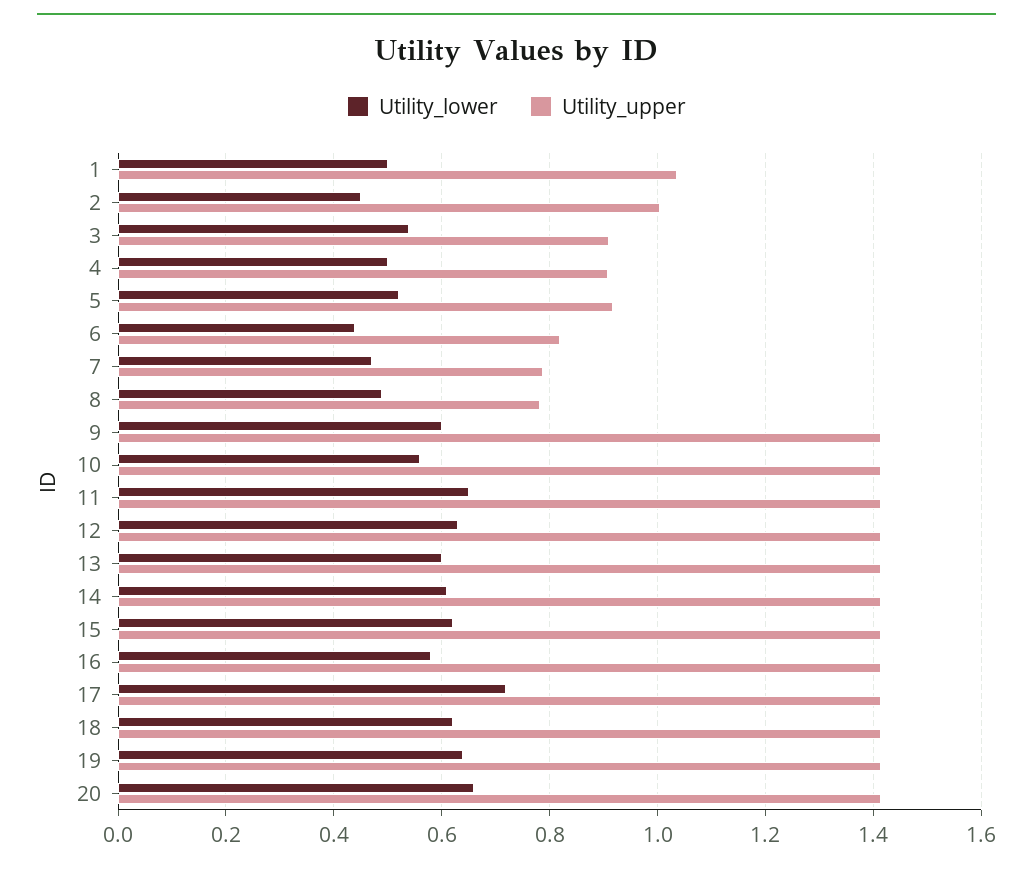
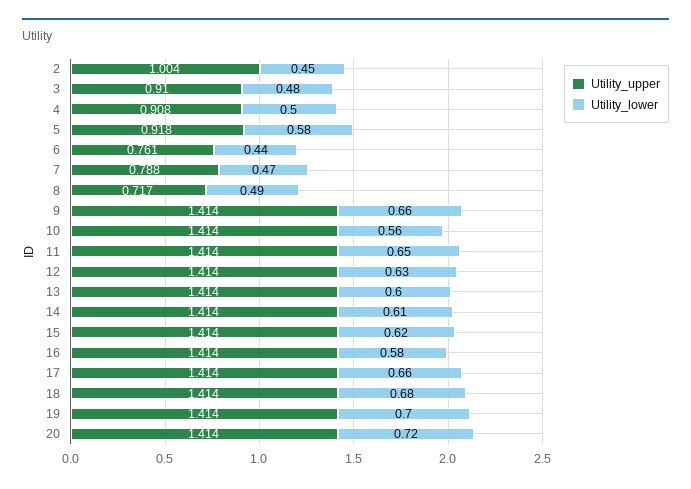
  {
    "Utility_lower": {
-     "1": 0.5,
      "2": 0.45,
-     "3": 0.54,
+     "3": 0.48,
      "4": 0.5,
-     "5": 0.52,
+     "5": 0.58,
      "6": 0.44,
      "7": 0.47,
      "8": 0.49,
-     "9": 0.6,
+     "9": 0.66,
      "10": 0.56,
      "11": 0.65,
      "12": 0.63,
      "13": 0.6,
      "14": 0.61,
      "15": 0.62,
      "16": 0.58,
-     "17": 0.72,
+     "17": 0.66,
-     "18": 0.62,
+     "18": 0.68,
-     "19": 0.64,
+     "19": 0.7,
-     "20": 0.66
+     "20": 0.72
    },
    "Utility_upper": {
-     "1": 1.04,
      "2": 1.004,
      "3": 0.91,
      "4": 0.908,
      "5": 0.918,
-     "6": 0.82,
+     "6": 0.761,
      "7": 0.788,
-     "8": 0.78,
+     "8": 0.717,
      "9": 1.414,
      "10": 1.414,
      "11": 1.414,
      "12": 1.414,
      "13": 1.414,
      "14": 1.414,
      "15": 1.414,
      "16": 1.414,
      "17": 1.414,
      "18": 1.414,
      "19": 1.414,
      "20": 1.414
    }
  }

